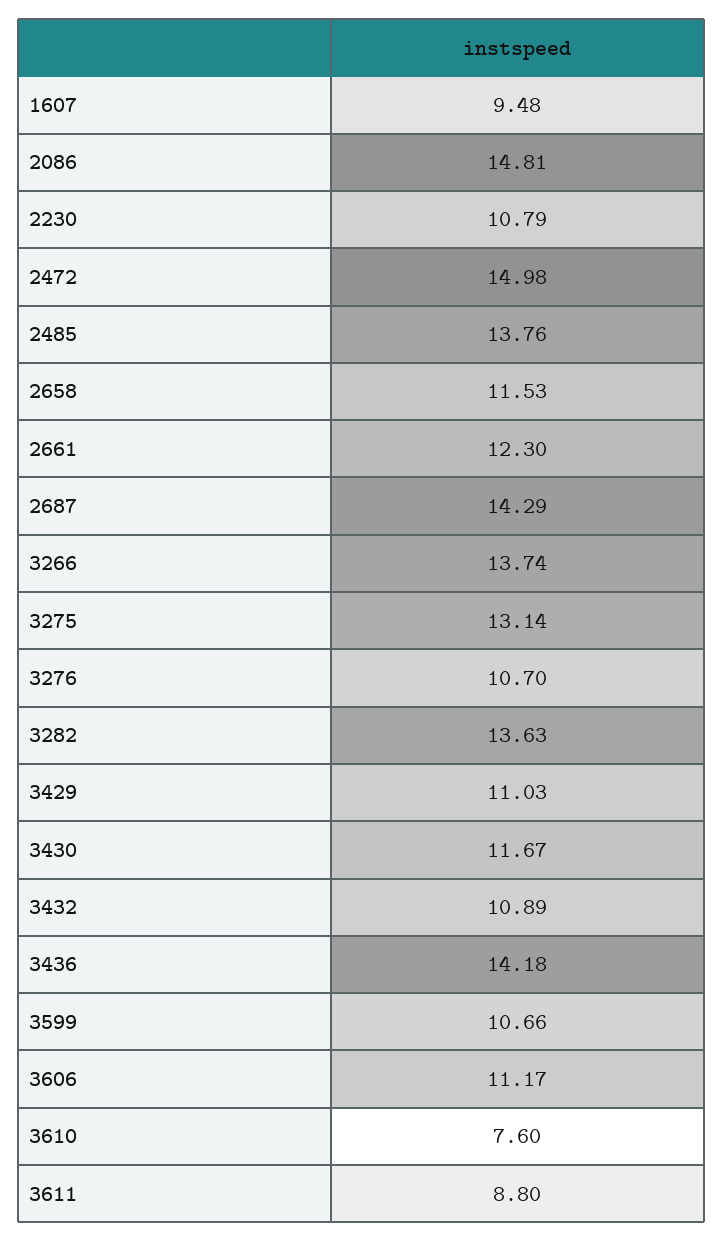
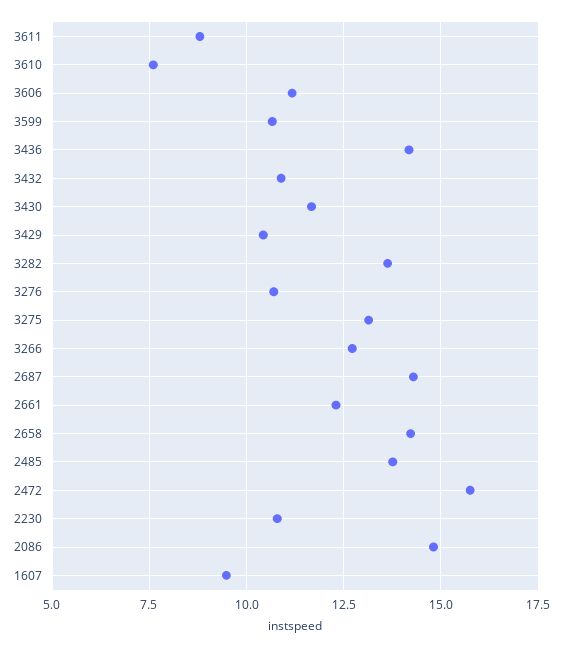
  {
    "1607": 9.48,
    "2086": 14.81,
    "2230": 10.79,
-   "2472": 14.98,
+   "2472": 15.75,
    "2485": 13.76,
-   "2658": 11.53,
+   "2658": 14.25,
    "2661": 12.3,
    "2687": 14.29,
-   "3266": 13.74,
+   "3266": 12.75,
    "3275": 13.14,
    "3276": 10.7,
    "3282": 13.63,
-   "3429": 11.03,
+   "3429": 10.5,
    "3430": 11.67,
    "3432": 10.89,
    "3436": 14.18,
    "3599": 10.66,
    "3606": 11.17,
    "3610": 7.6,
    "3611": 8.8
  }

